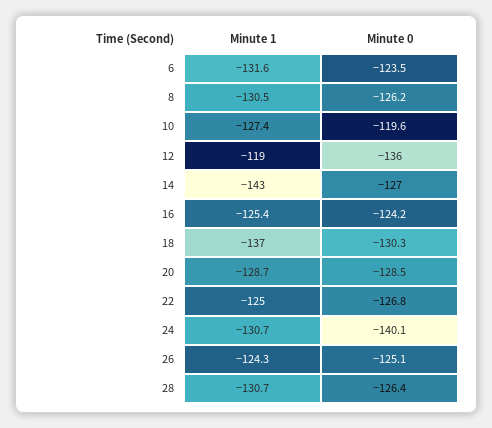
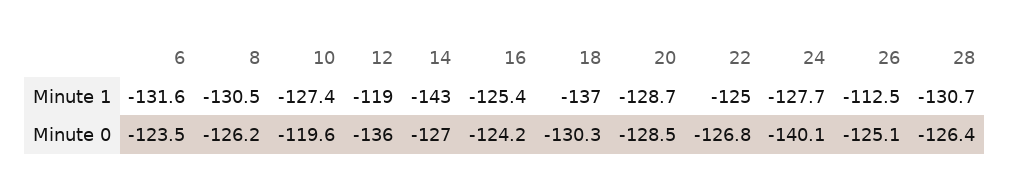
  {
    "Minute 1": {
      "6": -131.6,
      "8": -130.5,
      "10": -127.4,
      "12": -119,
      "14": -143,
      "16": -125.4,
      "18": -137,
      "20": -128.7,
      "22": -125,
-     "24": -130.7,
+     "24": -127.7,
-     "26": -124.3,
+     "26": -112.5,
      "28": -130.7
    },
    "Minute 0": {
      "6": -123.5,
      "8": -126.2,
      "10": -119.6,
      "12": -136,
      "14": -127,
      "16": -124.2,
      "18": -130.3,
      "20": -128.5,
      "22": -126.8,
      "24": -140.1,
      "26": -125.1,
      "28": -126.4
    }
  }

